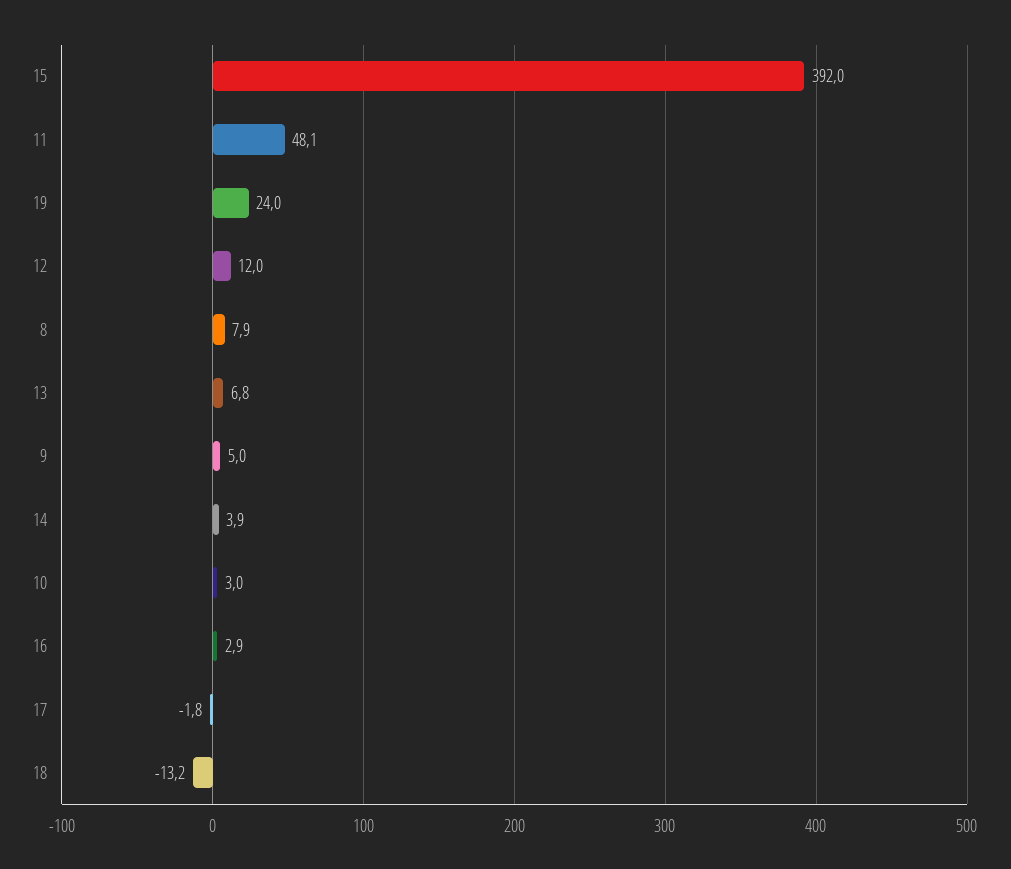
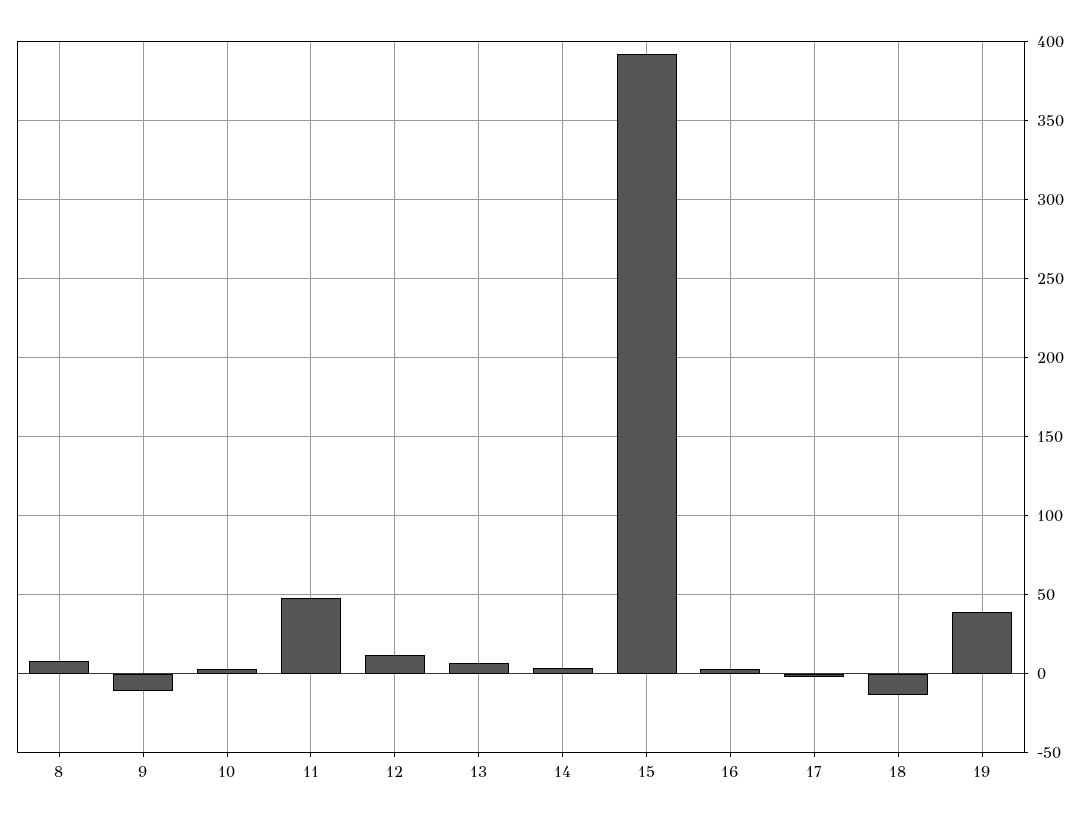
  {
    "15": 392,
    "11": 48.1,
-   "19": 24,
+   "19": 40,
    "12": 12,
    "8": 7.9,
    "13": 6.8,
-   "9": 5,
+   "9": -10,
    "14": 3.9,
    "10": 3,
    "16": 2.9,
    "17": -1.8,
    "18": -13.2
  }

